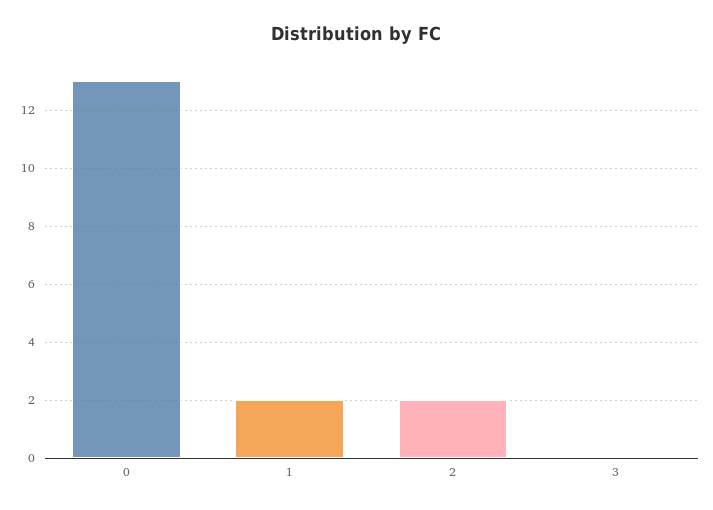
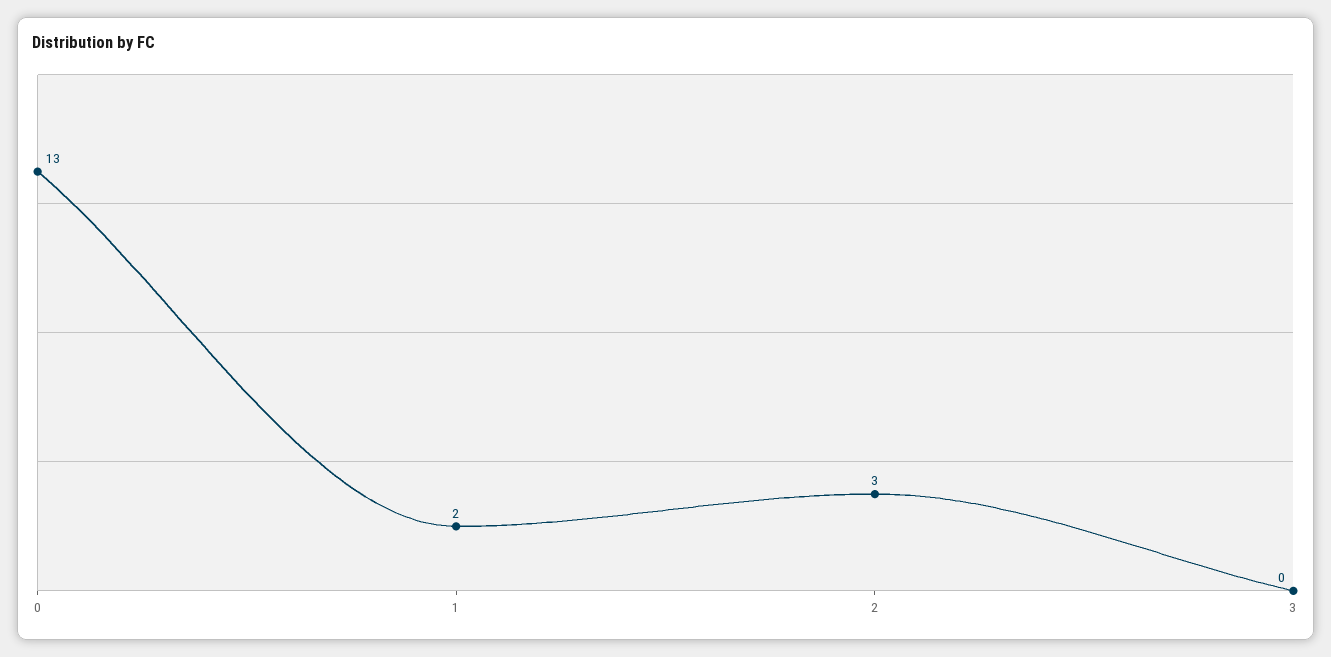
  {
    "0": 13,
    "1": 2,
-   "2": 2,
+   "2": 3,
    "3": 0
  }

